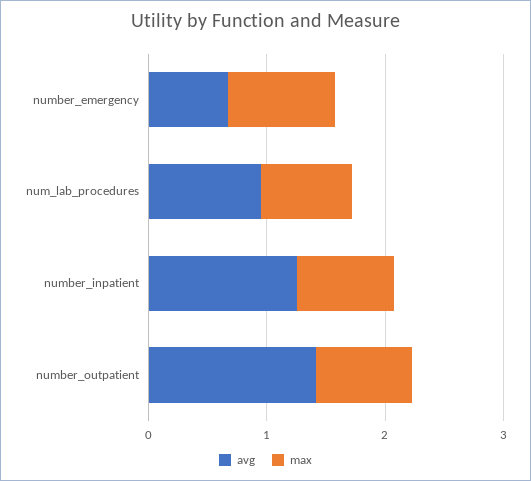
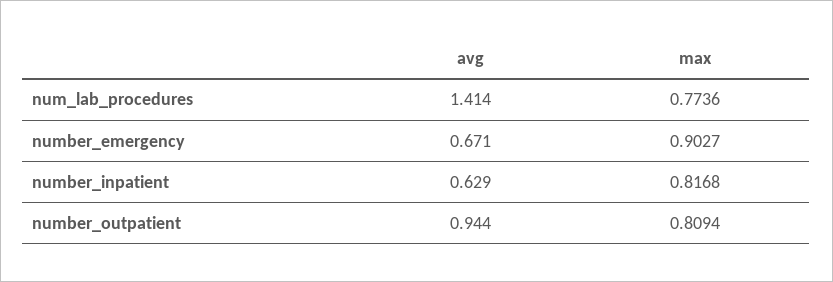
  {
    "avg": {
      "number_emergency": 0.671,
-     "num_lab_procedures": 1,
+     "num_lab_procedures": 1.414,
-     "number_inpatient": 1.2,
+     "number_inpatient": 0.629,
-     "number_outpatient": 1.4
+     "number_outpatient": 0.944
    },
    "max": {
      "number_emergency": 0.9027,
      "num_lab_procedures": 0.7736,
      "number_inpatient": 0.8168,
      "number_outpatient": 0.8094
    }
  }

